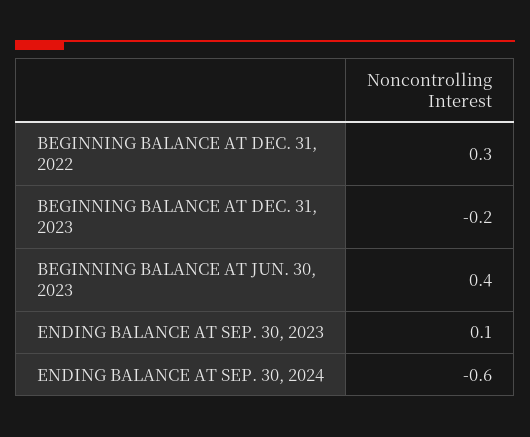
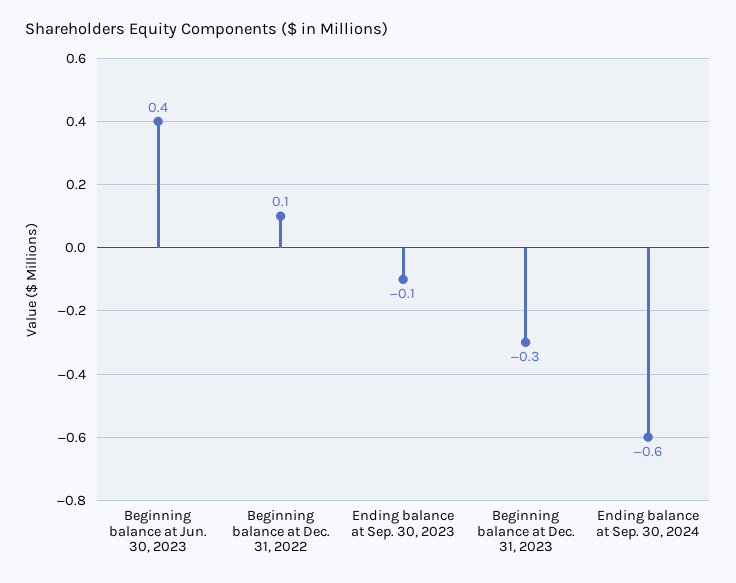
  {
-   "BEGINNING BALANCE AT DEC. 31, 2022": 0.3,
+   "BEGINNING BALANCE AT DEC. 31, 2022": 0.1,
-   "BEGINNING BALANCE AT DEC. 31, 2023": -0.2,
+   "BEGINNING BALANCE AT DEC. 31, 2023": -0.3,
    "BEGINNING BALANCE AT JUN. 30, 2023": 0.4,
-   "ENDING BALANCE AT SEP. 30, 2023": 0.1,
+   "ENDING BALANCE AT SEP. 30, 2023": -0.1,
    "ENDING BALANCE AT SEP. 30, 2024": -0.6
  }

